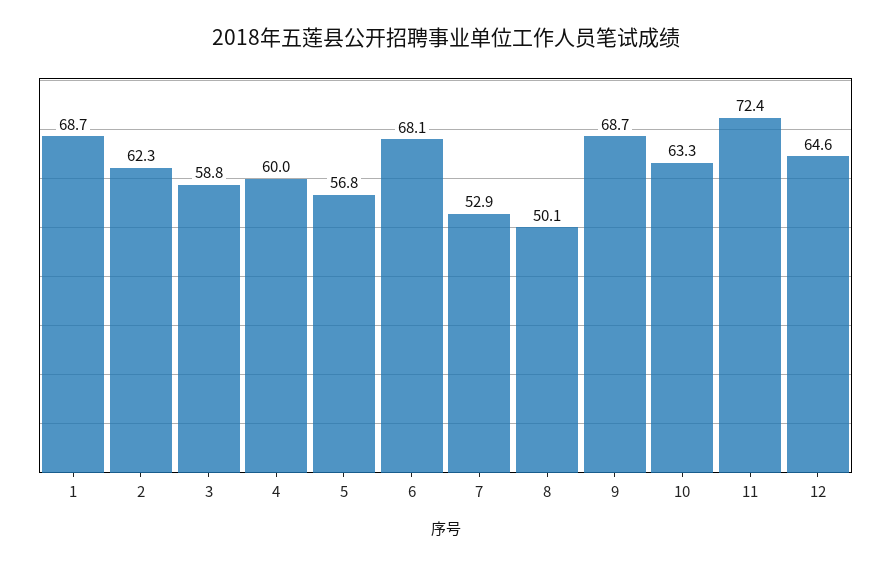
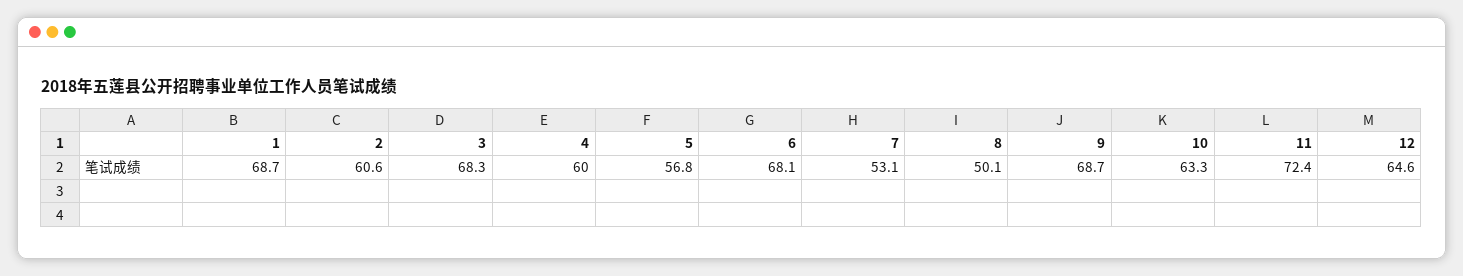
  {
    "1": 68.7,
-   "2": 62.3,
+   "2": 60.6,
-   "3": 58.8,
+   "3": 68.3,
    "4": 60,
    "5": 56.8,
    "6": 68.1,
-   "7": 52.9,
+   "7": 53.1,
    "8": 50.1,
    "9": 68.7,
    "10": 63.3,
    "11": 72.4,
    "12": 64.6
  }

